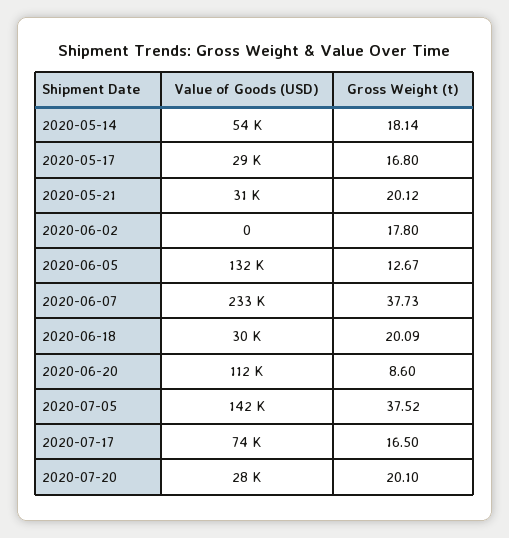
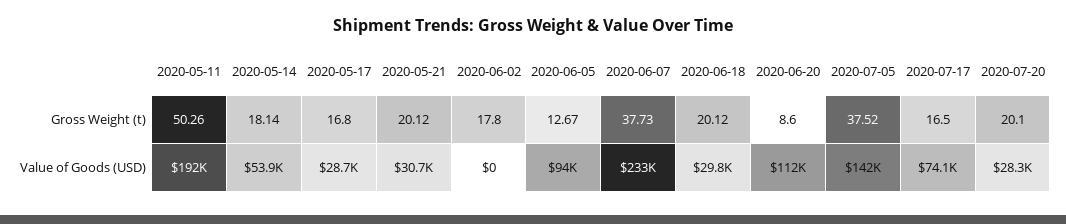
  {
    "Value of Goods (USD)": {
      "2020-05-14": 53900,
      "2020-05-17": 28700,
      "2020-05-21": 30700,
      "2020-06-02": 0,
-     "2020-06-05": 132000,
+     "2020-06-05": 94000,
      "2020-06-07": 233000,
      "2020-06-18": 29800,
      "2020-06-20": 112000,
      "2020-07-05": 142000,
      "2020-07-17": 74100,
-     "2020-07-20": 28300
+     "2020-07-20": 28300,
+     "2020-05-11": 192000
    },
    "Gross Weight (t)": {
      "2020-05-14": 18.14,
      "2020-05-17": 16.8,
      "2020-05-21": 20.12,
      "2020-06-02": 17.8,
      "2020-06-05": 12.67,
      "2020-06-07": 37.73,
-     "2020-06-18": 20.09,
+     "2020-06-18": 20.12,
      "2020-06-20": 8.6,
      "2020-07-05": 37.52,
      "2020-07-17": 16.5,
-     "2020-07-20": 20.1
+     "2020-07-20": 20.1,
+     "2020-05-11": 50.26
    }
  }

